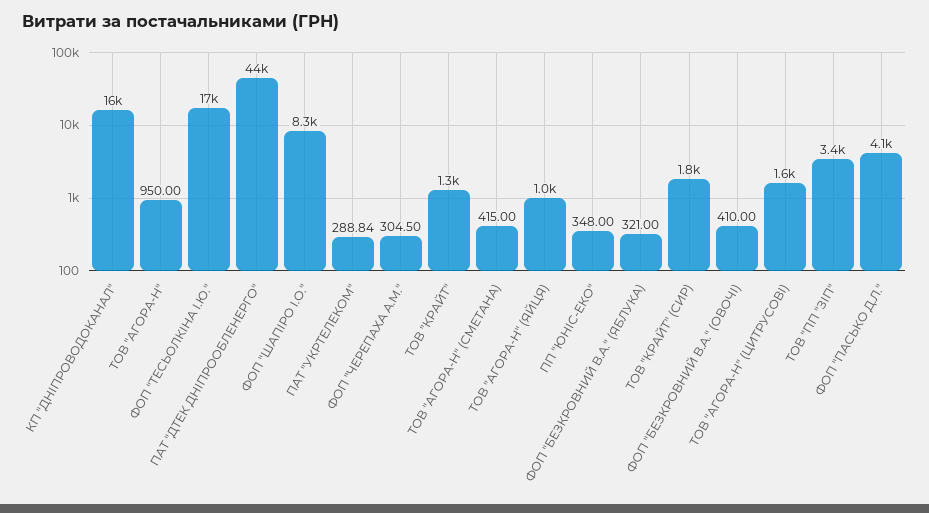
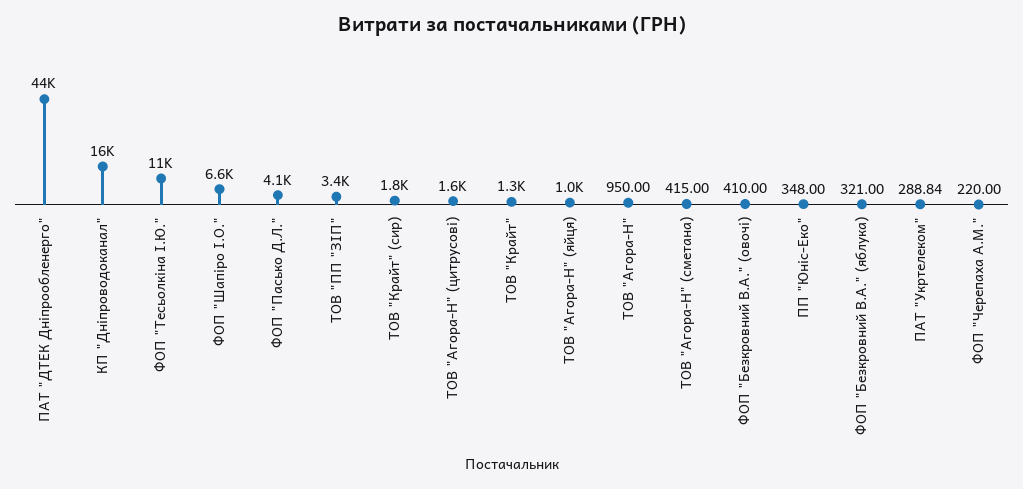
  {
    "КП \"ДНІПРОВОДОКАНАЛ\"": 16000,
    "ТОВ \"АГОРА-Н\"": 950,
-   "ФОП \"ТЕСЬОЛКІНА І.Ю.\"": 17000,
+   "ФОП \"ТЕСЬОЛКІНА І.Ю.\"": 11000,
    "ПАТ \"ДТЕК ДНІПРООБЛЕНЕРГО\"": 44000,
-   "ФОП \"ШАПІРО І.О.\"": 8300,
+   "ФОП \"ШАПІРО І.О.\"": 6600,
    "ПАТ \"УКРТЕЛЕКОМ\"": 288.84,
-   "ФОП \"ЧЕРЕПАХА А.М.\"": 304.5,
+   "ФОП \"ЧЕРЕПАХА А.М.\"": 220,
    "ТОВ \"КРАЙТ\"": 1300,
    "ТОВ \"АГОРА-Н\" (СМЕТАНА)": 415,
    "ТОВ \"АГОРА-Н\" (ЯЙЦЯ)": 1000,
    "ПП \"ЮНІС-ЕКО\"": 348,
    "ФОП \"БЕЗКРОВНИЙ В.А.\" (ЯБЛУКА)": 321,
    "ТОВ \"КРАЙТ\" (СИР)": 1800,
    "ФОП \"БЕЗКРОВНИЙ В.А.\" (ОВОЧІ)": 410,
    "ТОВ \"АГОРА-Н\" (ЦИТРУСОВІ)": 1600,
    "ТОВ \"ПП \"ЗІП\"": 3400,
    "ФОП \"ПАСЬКО Д.Л.\"": 4100
  }

